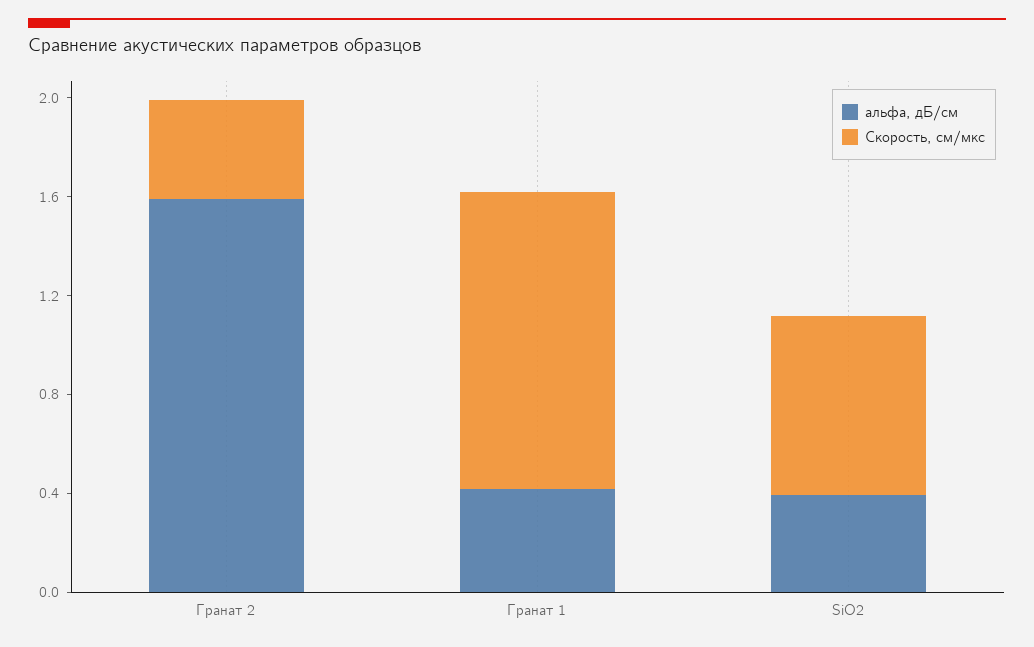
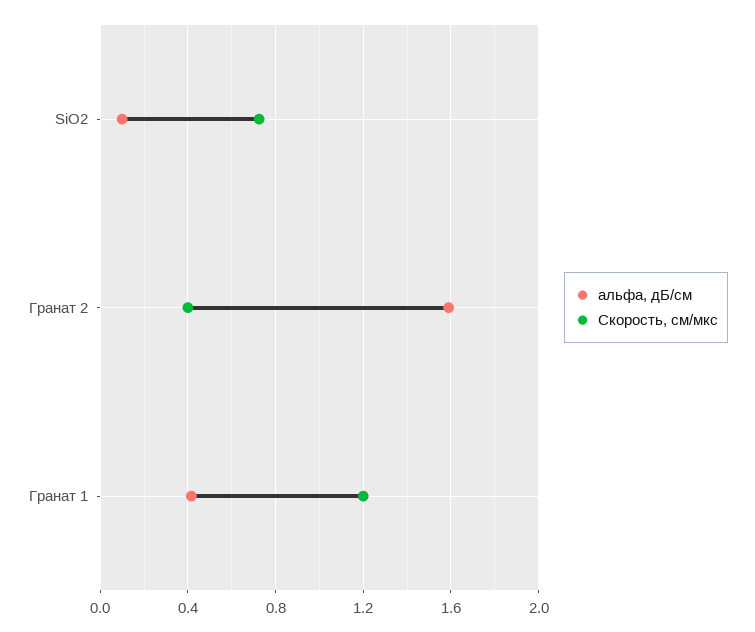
  {
    "альфа, дБ/см": {
      "Гранат 2": 1.6,
      "Гранат 1": 0.4,
-     "SiO2": 0.4
+     "SiO2": 0.1
    },
    "Скорость, см/мкс": {
      "Гранат 2": 0.4,
      "Гранат 1": 1.2,
      "SiO2": 0.75
    }
  }

